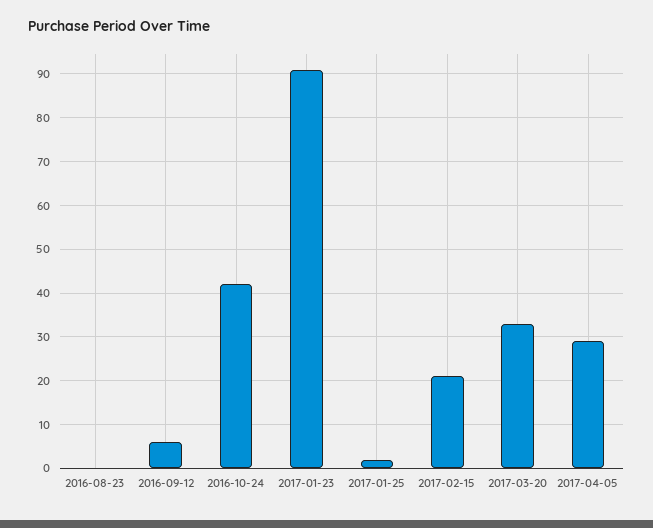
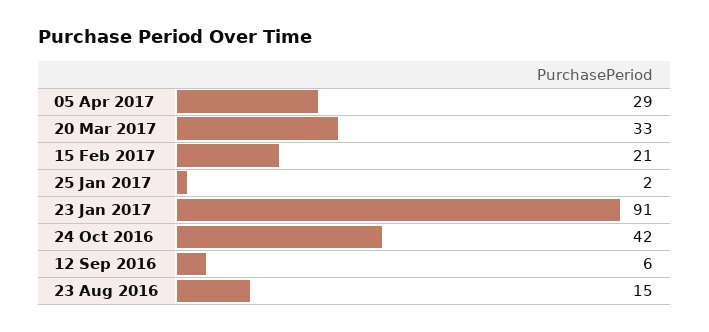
  {
-   "2016-08-23": 0,
+   "2016-08-23": 15,
    "2016-09-12": 6,
    "2016-10-24": 42,
    "2017-01-23": 91,
    "2017-01-25": 2,
    "2017-02-15": 21,
    "2017-03-20": 33,
    "2017-04-05": 29
  }

